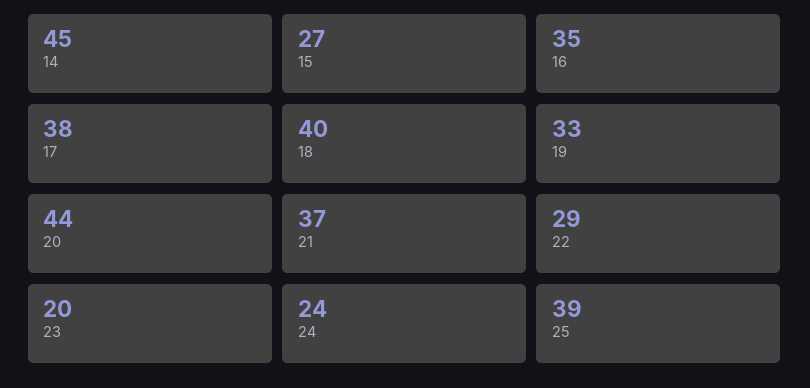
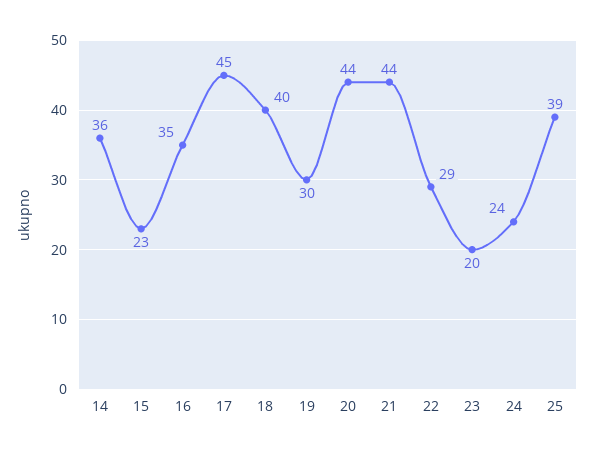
  {
-   "14": 45,
+   "14": 36,
-   "15": 27,
+   "15": 23,
    "16": 35,
-   "17": 38,
+   "17": 45,
    "18": 40,
-   "19": 33,
+   "19": 30,
    "20": 44,
-   "21": 37,
+   "21": 44,
    "22": 29,
    "23": 20,
    "24": 24,
    "25": 39
  }

